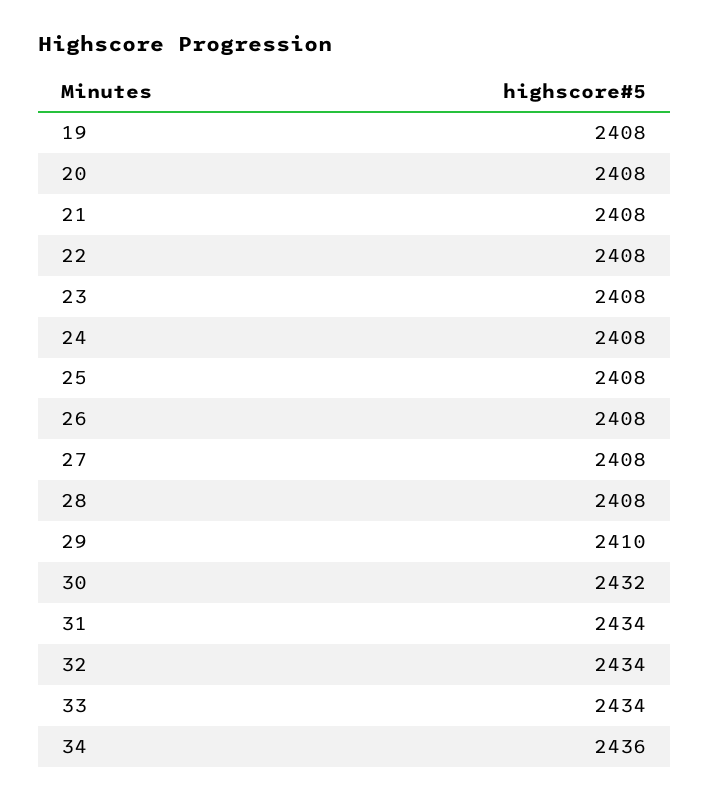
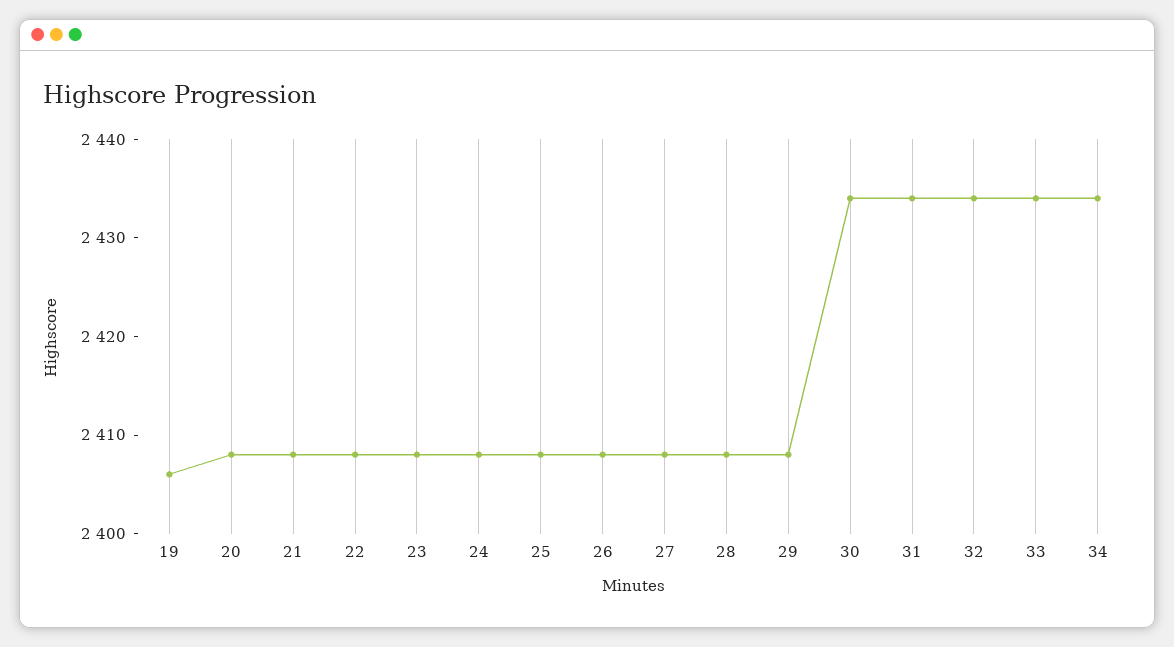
  {
-   "19": 2408,
+   "19": 2406,
    "20": 2408,
    "21": 2408,
    "22": 2408,
    "23": 2408,
    "24": 2408,
    "25": 2408,
    "26": 2408,
    "27": 2408,
    "28": 2408,
-   "29": 2410,
+   "29": 2408,
-   "30": 2432,
+   "30": 2434,
    "31": 2434,
    "32": 2434,
    "33": 2434,
-   "34": 2436
+   "34": 2434
  }

